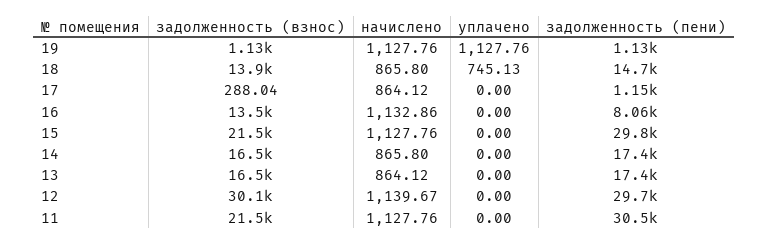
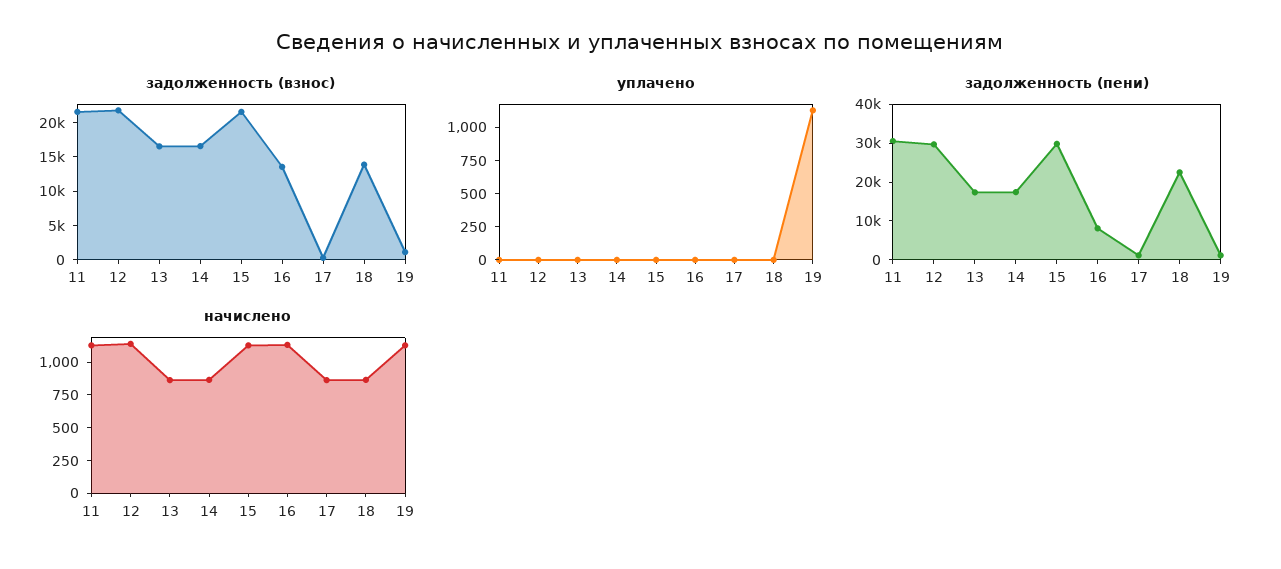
  {
    "задолженность (взнос)": {
      "19": 1130,
      "18": 13900,
      "17": 288.04,
      "16": 13500,
      "15": 21500,
      "14": 16500,
      "13": 16500,
-     "12": 30100,
+     "12": 22500,
      "11": 21500
    },
    "начислено": {
      "19": 1127.76,
      "18": 865.8,
      "17": 864.12,
      "16": 1132.86,
      "15": 1127.76,
      "14": 865.8,
      "13": 864.12,
      "12": 1139.67,
      "11": 1127.76
    },
    "уплачено": {
      "19": 1127.76,
-     "18": 745.13,
+     "18": 0,
      "17": 0,
      "16": 0,
      "15": 0,
      "14": 0,
      "13": 0,
      "12": 0,
      "11": 0
    },
    "задолженность (пени)": {
      "19": 1130,
-     "18": 14700,
+     "18": 22500,
      "17": 1150,
      "16": 8060,
      "15": 29800,
      "14": 17400,
      "13": 17400,
      "12": 29700,
      "11": 30500
    }
  }

